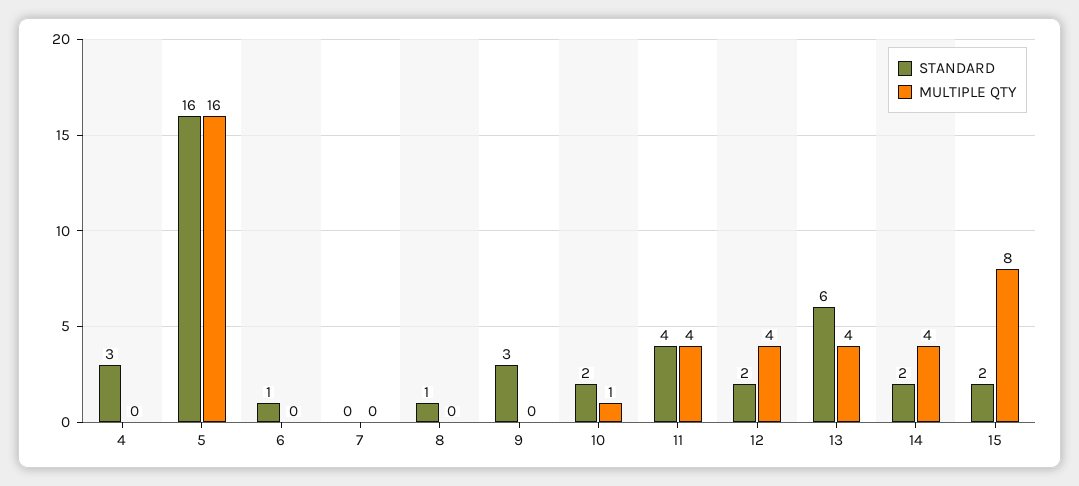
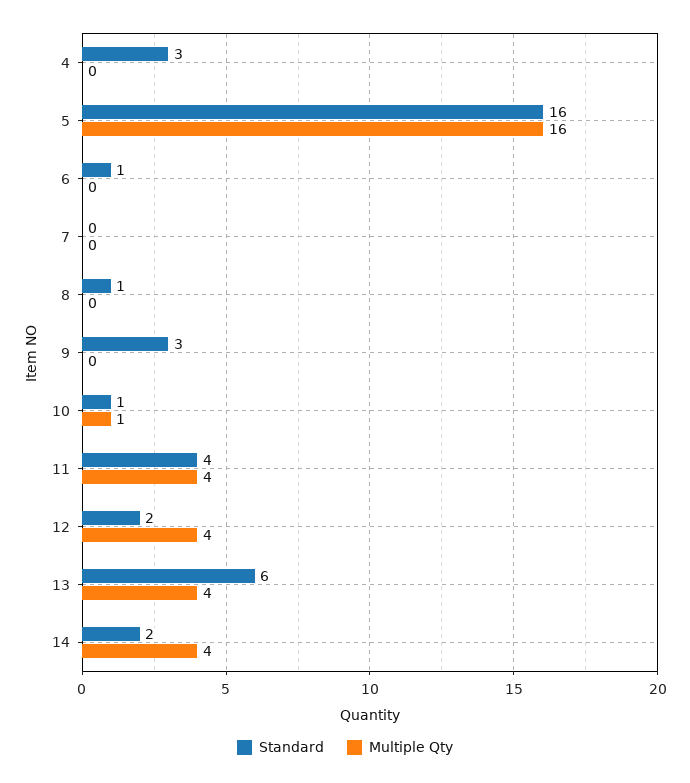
  {
    "STANDARD": {
      "4": 3,
      "5": 16,
      "6": 1,
      "7": 0,
      "8": 1,
      "9": 3,
-     "10": 2,
+     "10": 1,
      "11": 4,
      "12": 2,
      "13": 6,
-     "14": 2,
+     "14": 2
-     "15": 2
    },
    "MULTIPLE QTY": {
      "4": 0,
      "5": 16,
      "6": 0,
      "7": 0,
      "8": 0,
      "9": 0,
      "10": 1,
      "11": 4,
      "12": 4,
      "13": 4,
-     "14": 4,
+     "14": 4
-     "15": 8
    }
  }

